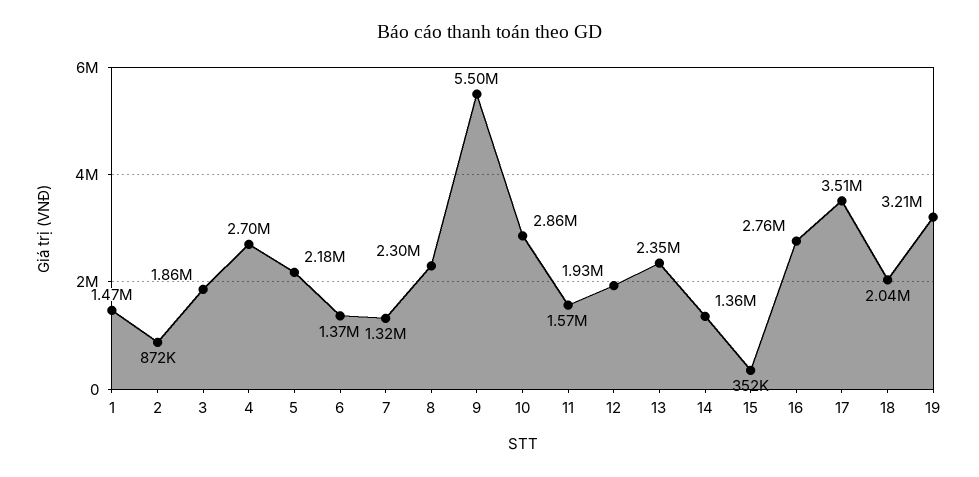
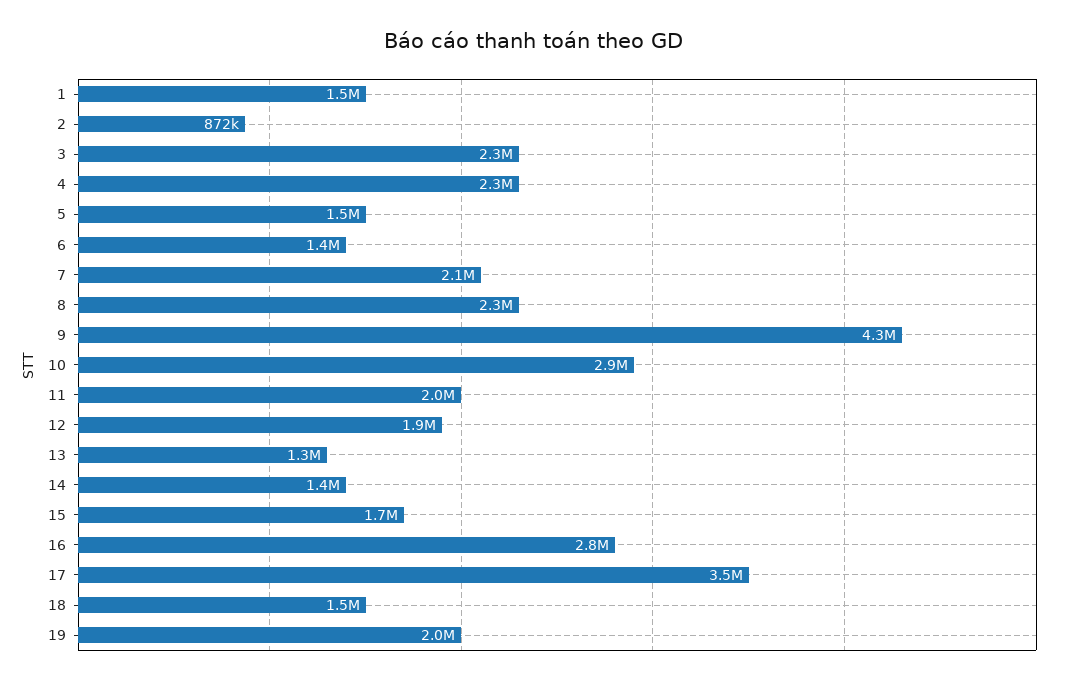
  {
    "1": 1470000,
    "2": 872000,
-   "3": 1860000,
+   "3": 2300000,
-   "4": 2700000,
+   "4": 2300000,
-   "5": 2180000,
+   "5": 1500000,
    "6": 1370000,
-   "7": 1320000,
+   "7": 2100000,
    "8": 2300000,
-   "9": 5500000,
+   "9": 4300000,
    "10": 2860000,
-   "11": 1570000,
+   "11": 2000000,
    "12": 1930000,
-   "13": 2350000,
+   "13": 1300000,
    "14": 1360000,
-   "15": 352000,
+   "15": 1700000,
    "16": 2760000,
    "17": 3510000,
-   "18": 2040000,
+   "18": 1500000,
-   "19": 3210000
+   "19": 2000000
  }

